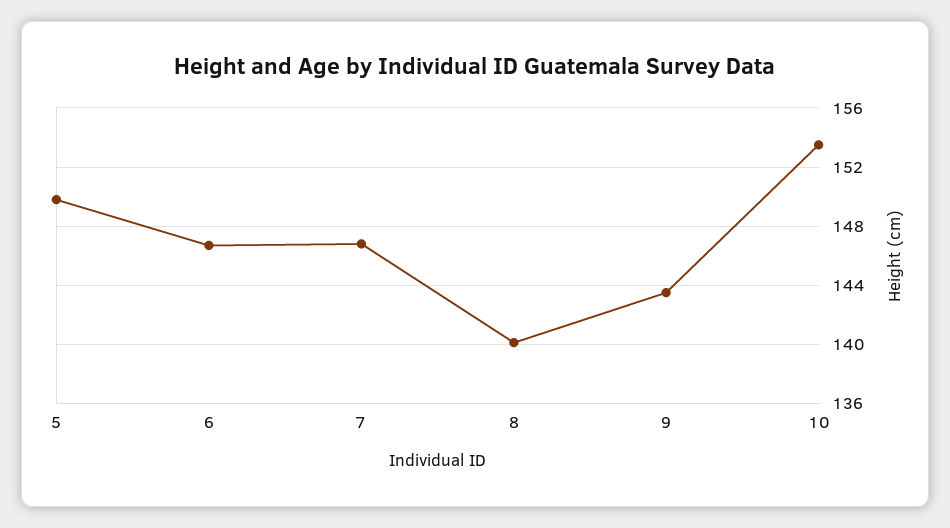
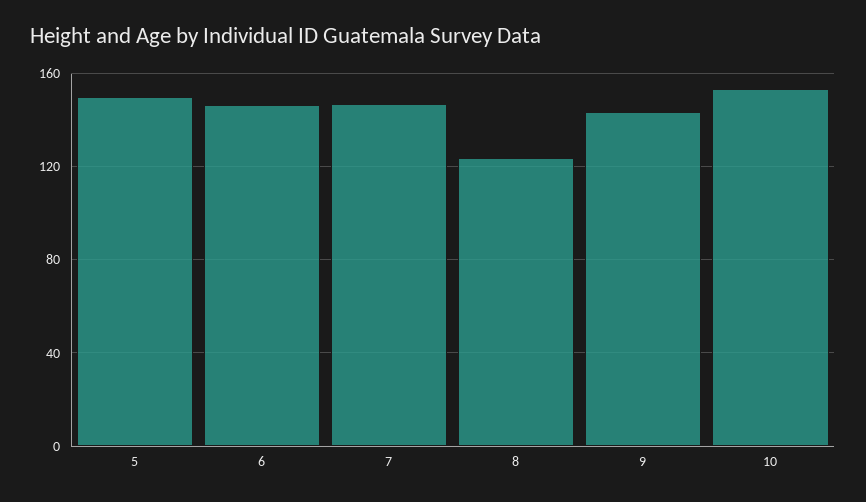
  {
    "5": 150,
    "6": 146.5,
    "7": 147,
-   "8": 140,
+   "8": 125,
    "9": 143.5,
    "10": 153.5
  }

